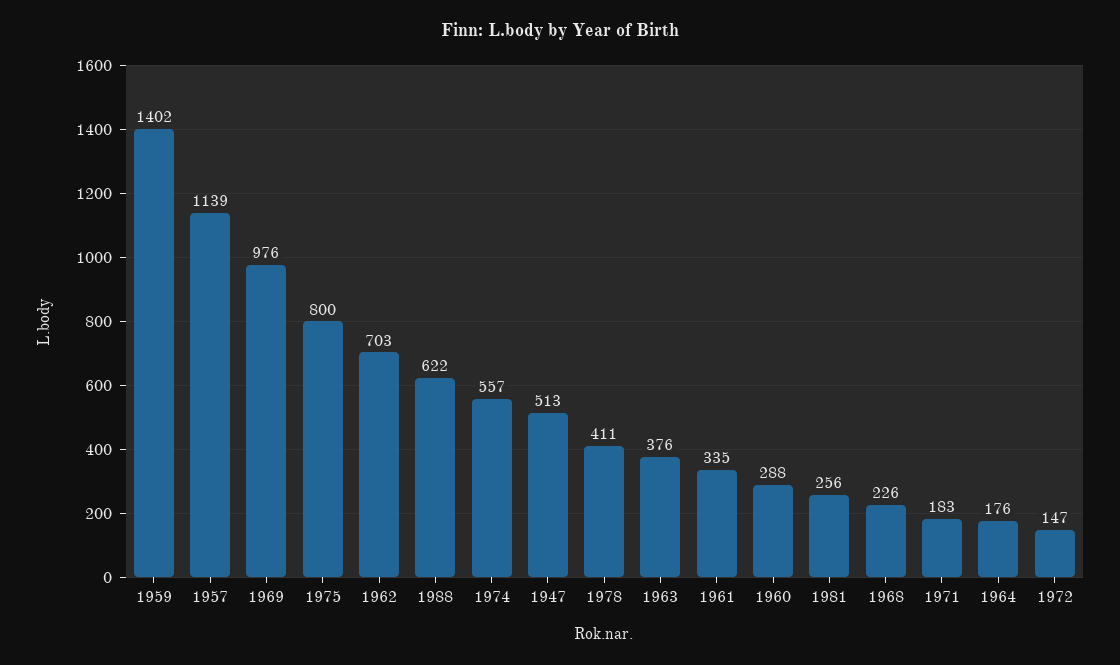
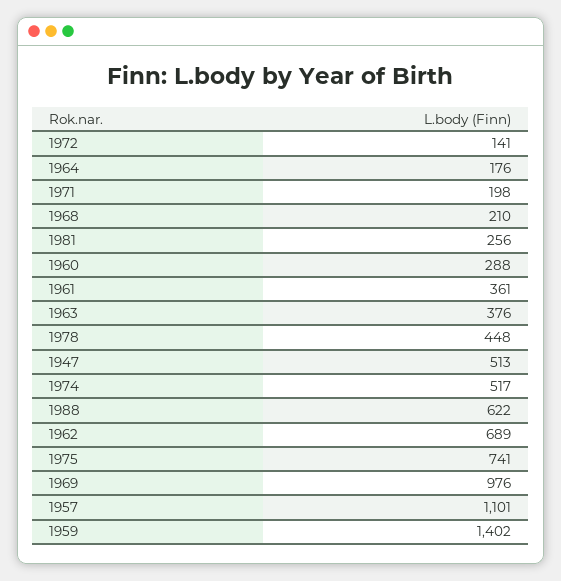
  {
    "1959": 1402,
-   "1957": 1139,
+   "1957": 1101,
    "1969": 976,
-   "1975": 800,
+   "1975": 741,
-   "1962": 703,
+   "1962": 689,
    "1988": 622,
-   "1974": 557,
+   "1974": 517,
    "1947": 513,
-   "1978": 411,
+   "1978": 448,
    "1963": 376,
-   "1961": 335,
+   "1961": 361,
    "1960": 288,
    "1981": 256,
-   "1968": 226,
+   "1968": 210,
-   "1971": 183,
+   "1971": 198,
    "1964": 176,
-   "1972": 147
+   "1972": 141
  }

